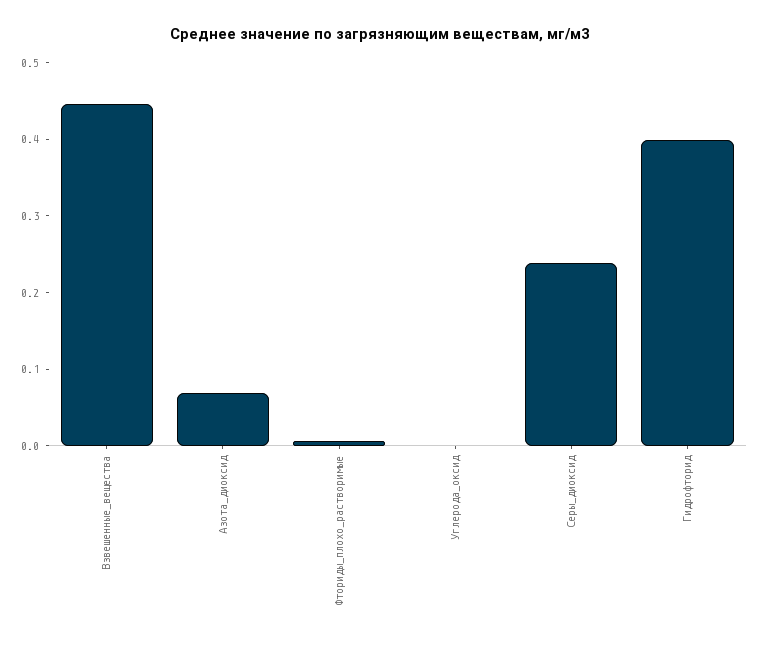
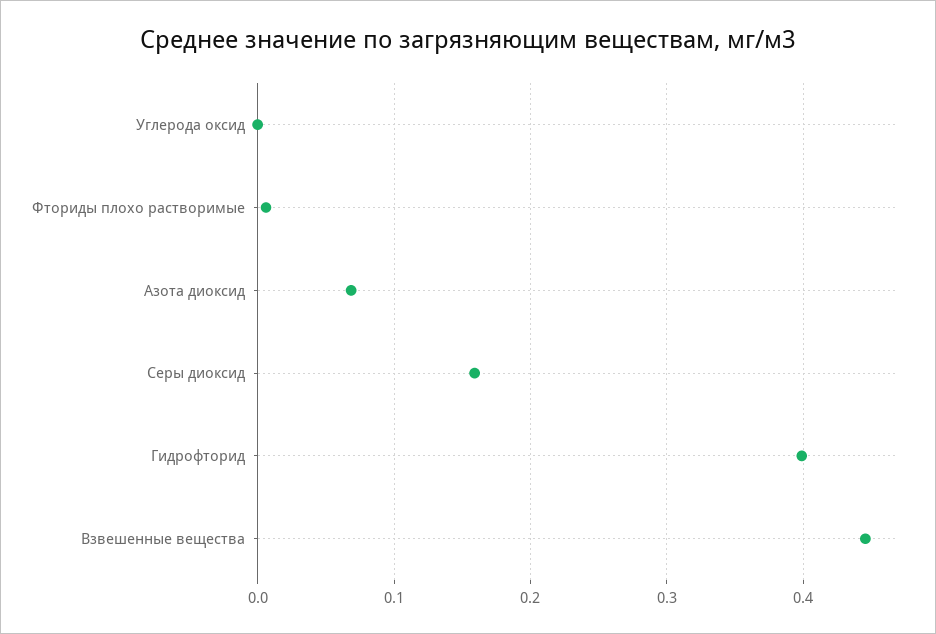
  {
    "Взвешенные_вещества": 0.45,
    "Азота_диоксид": 0.07,
    "Фториды_плохо_растворимые": 0.01,
    "Углерода_оксид": 0,
-   "Серы_диоксид": 0.24,
+   "Серы_диоксид": 0.16,
    "Гидрофторид": 0.4
  }

